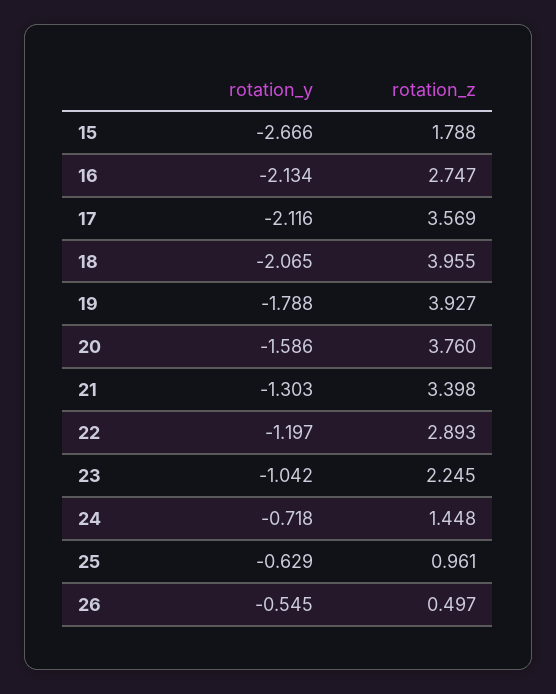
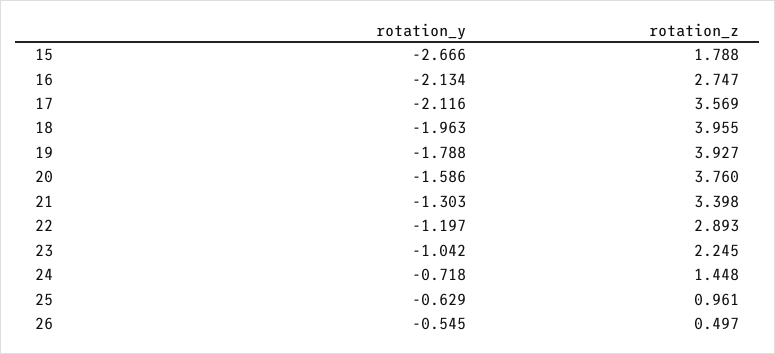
  {
    "rotation_y": {
      "15": -2.666,
      "16": -2.134,
      "17": -2.116,
-     "18": -2.065,
+     "18": -1.963,
      "19": -1.788,
      "20": -1.586,
      "21": -1.303,
      "22": -1.197,
      "23": -1.042,
      "24": -0.718,
      "25": -0.629,
      "26": -0.545
    },
    "rotation_z": {
      "15": 1.788,
      "16": 2.747,
      "17": 3.569,
      "18": 3.955,
      "19": 3.927,
      "20": 3.76,
      "21": 3.398,
      "22": 2.893,
      "23": 2.245,
      "24": 1.448,
      "25": 0.961,
      "26": 0.497
    }
  }

